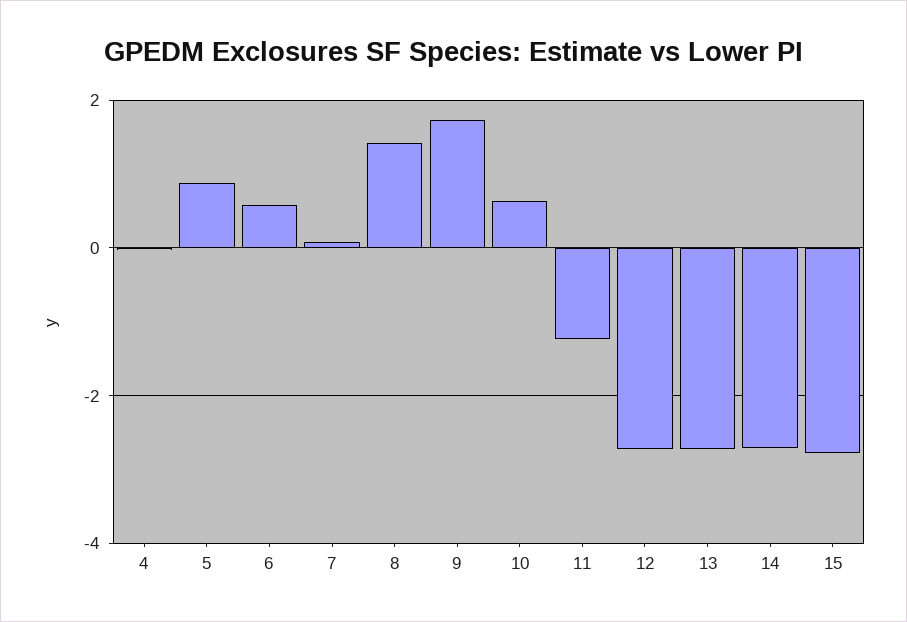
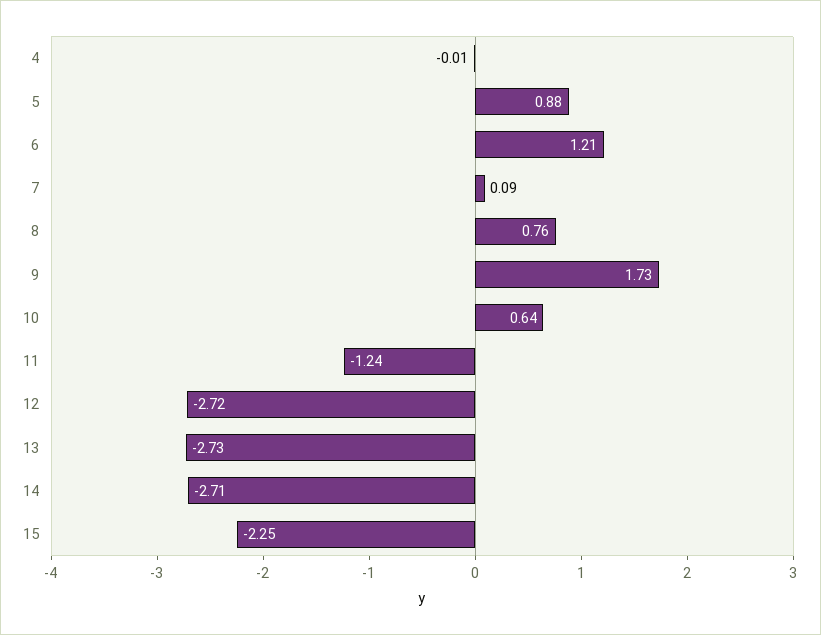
  {
    "4": -0.01,
    "5": 0.88,
-   "6": 0.6,
+   "6": 1.21,
    "7": 0.09,
-   "8": 1.4,
+   "8": 0.76,
    "9": 1.73,
    "10": 0.64,
    "11": -1.24,
    "12": -2.72,
    "13": -2.73,
    "14": -2.71,
-   "15": -2.8
+   "15": -2.25
  }

